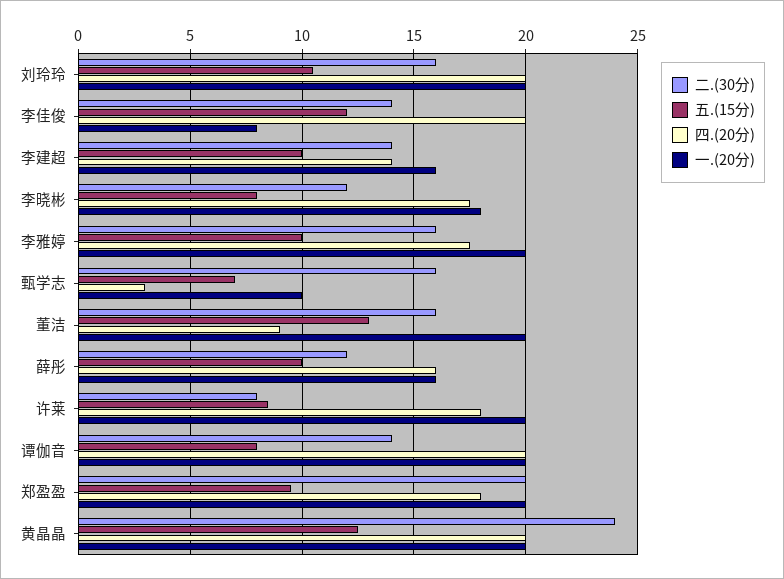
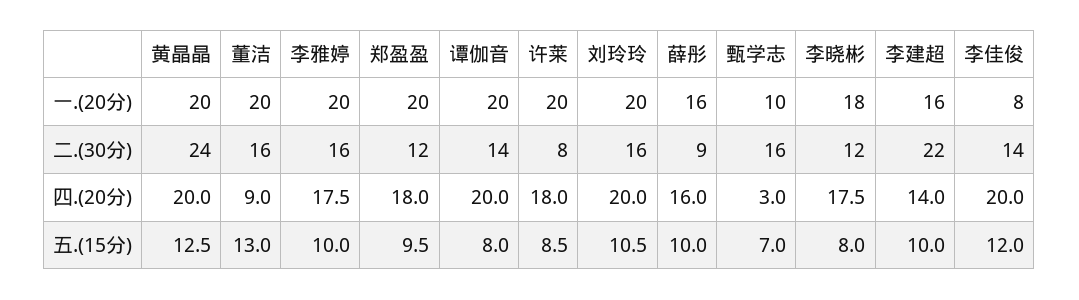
  {
    "二.(30分)": {
      "刘玲玲": 16,
      "李佳俊": 14,
-     "李建超": 14,
+     "李建超": 22,
      "李晓彬": 12,
      "李雅婷": 16,
      "甄学志": 16,
      "董洁": 16,
-     "薛彤": 12,
+     "薛彤": 9,
      "许莱": 8,
      "谭伽音": 14,
-     "郑盈盈": 20,
+     "郑盈盈": 12,
      "黄晶晶": 24
    },
    "五.(15分)": {
      "刘玲玲": 10.5,
      "李佳俊": 12,
      "李建超": 10,
      "李晓彬": 8,
      "李雅婷": 10,
      "甄学志": 7,
      "董洁": 13,
      "薛彤": 10,
      "许莱": 8.5,
      "谭伽音": 8,
      "郑盈盈": 9.5,
      "黄晶晶": 12.5
    },
    "四.(20分)": {
      "刘玲玲": 20,
      "李佳俊": 20,
      "李建超": 14,
      "李晓彬": 17.5,
      "李雅婷": 17.5,
      "甄学志": 3,
      "董洁": 9,
      "薛彤": 16,
      "许莱": 18,
      "谭伽音": 20,
      "郑盈盈": 18,
      "黄晶晶": 20
    },
    "一.(20分)": {
      "刘玲玲": 20,
      "李佳俊": 8,
      "李建超": 16,
      "李晓彬": 18,
      "李雅婷": 20,
      "甄学志": 10,
      "董洁": 20,
      "薛彤": 16,
      "许莱": 20,
      "谭伽音": 20,
      "郑盈盈": 20,
      "黄晶晶": 20
    }
  }

